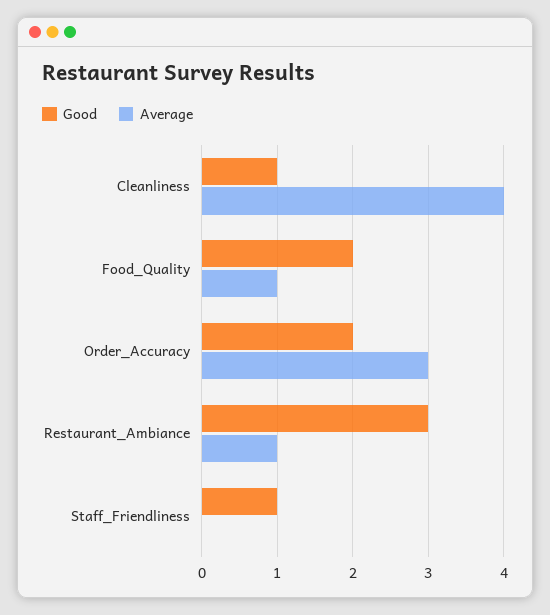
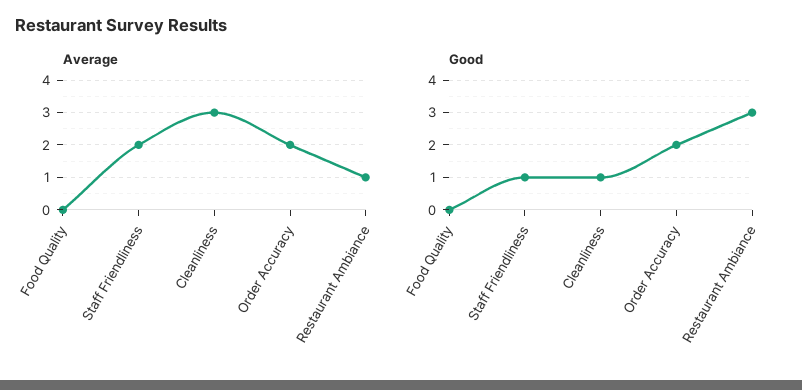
  {
    "Good": {
      "Cleanliness": 1,
-     "Food_Quality": 2,
+     "Food_Quality": 0,
      "Order_Accuracy": 2,
      "Restaurant_Ambiance": 3,
      "Staff_Friendliness": 1
    },
    "Average": {
-     "Cleanliness": 4,
+     "Cleanliness": 3,
-     "Food_Quality": 1,
+     "Food_Quality": 0,
-     "Order_Accuracy": 3,
+     "Order_Accuracy": 2,
      "Restaurant_Ambiance": 1,
-     "Staff_Friendliness": 0
+     "Staff_Friendliness": 2
    }
  }

